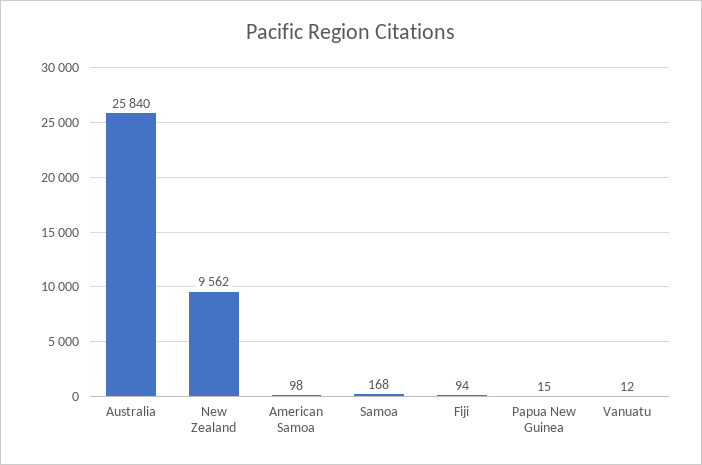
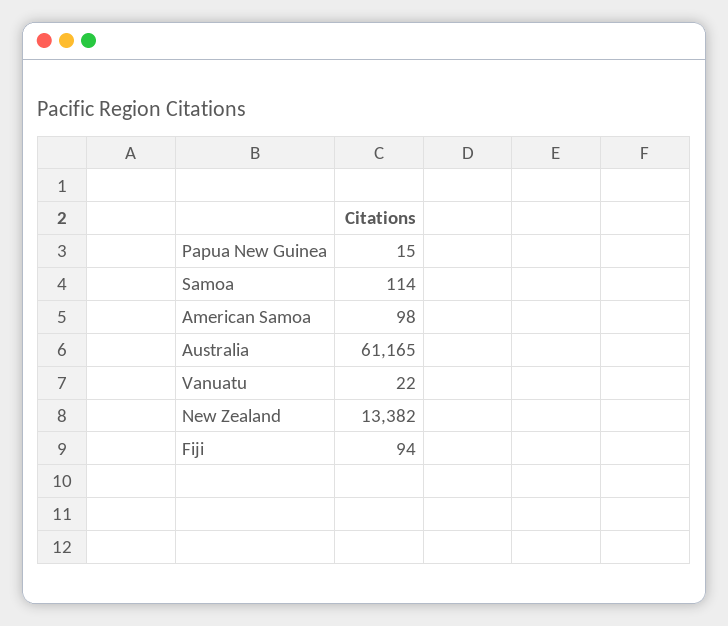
  {
-   "Australia": 25840,
+   "Australia": 61165,
-   "New Zealand": 9562,
+   "New Zealand": 13382,
    "American Samoa": 98,
-   "Samoa": 168,
+   "Samoa": 114,
    "Fiji": 94,
    "Papua New Guinea": 15,
-   "Vanuatu": 12
+   "Vanuatu": 22
  }

